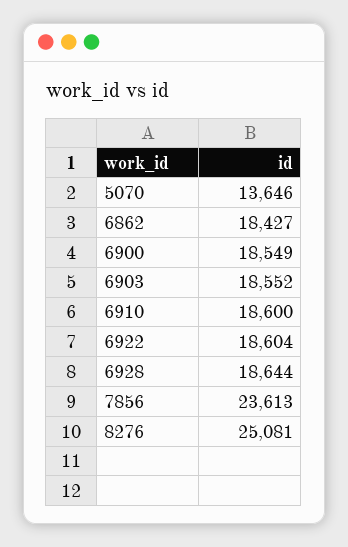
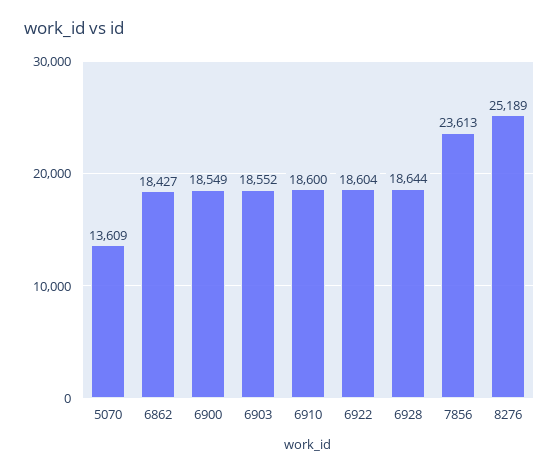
  {
-   "5070": 13646,
+   "5070": 13609,
    "6862": 18427,
    "6900": 18549,
    "6903": 18552,
    "6910": 18600,
    "6922": 18604,
    "6928": 18644,
    "7856": 23613,
-   "8276": 25081
+   "8276": 25189
  }

